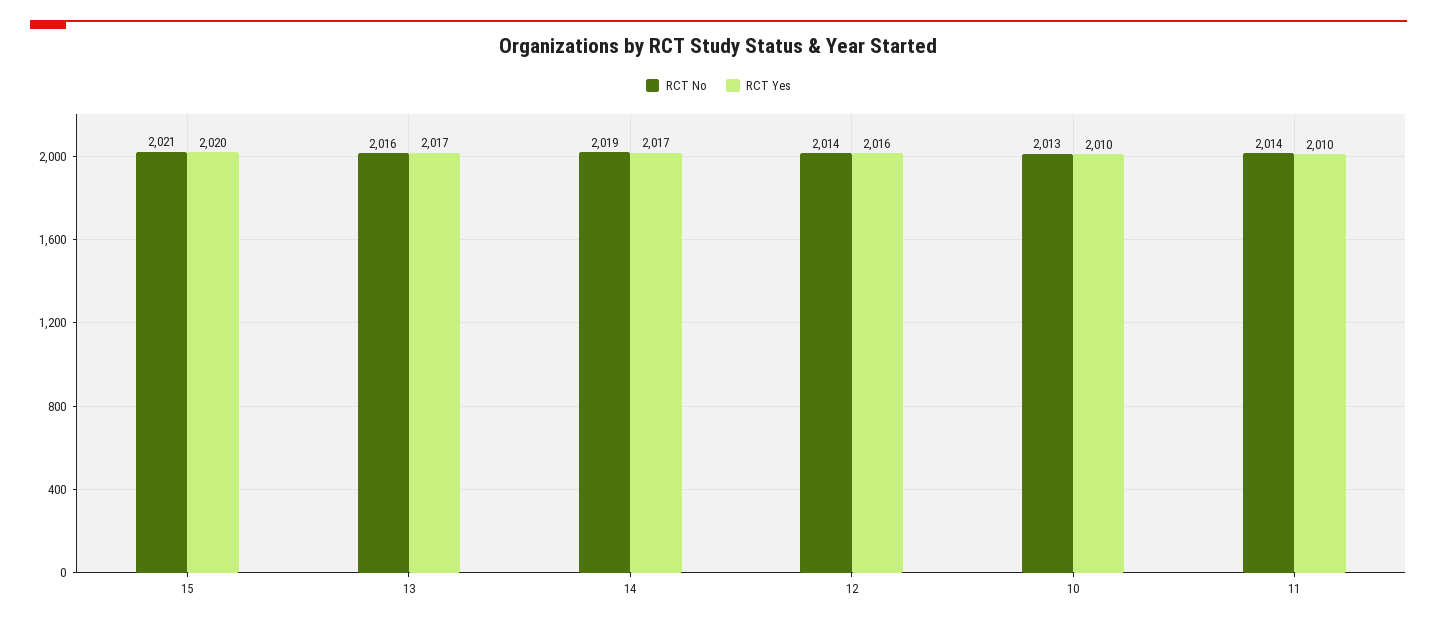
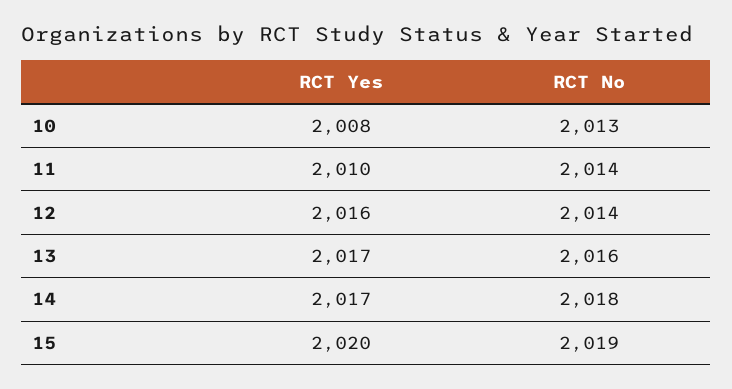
  {
    "RCT No": {
-     "15": 2021,
+     "15": 2019,
      "13": 2016,
-     "14": 2019,
+     "14": 2018,
      "12": 2014,
      "10": 2013,
      "11": 2014
    },
    "RCT Yes": {
      "15": 2020,
      "13": 2017,
      "14": 2017,
      "12": 2016,
-     "10": 2010,
+     "10": 2008,
      "11": 2010
    }
  }

